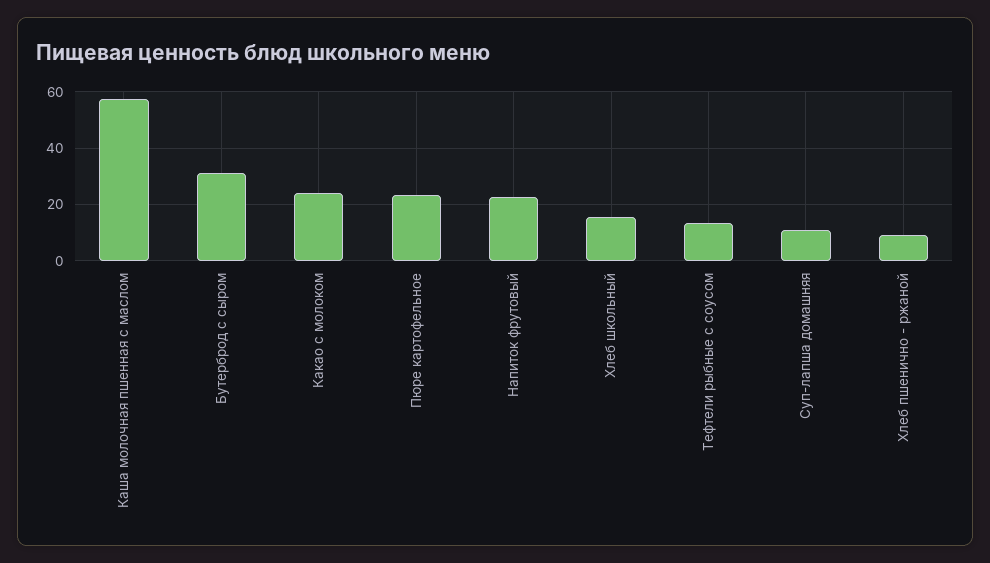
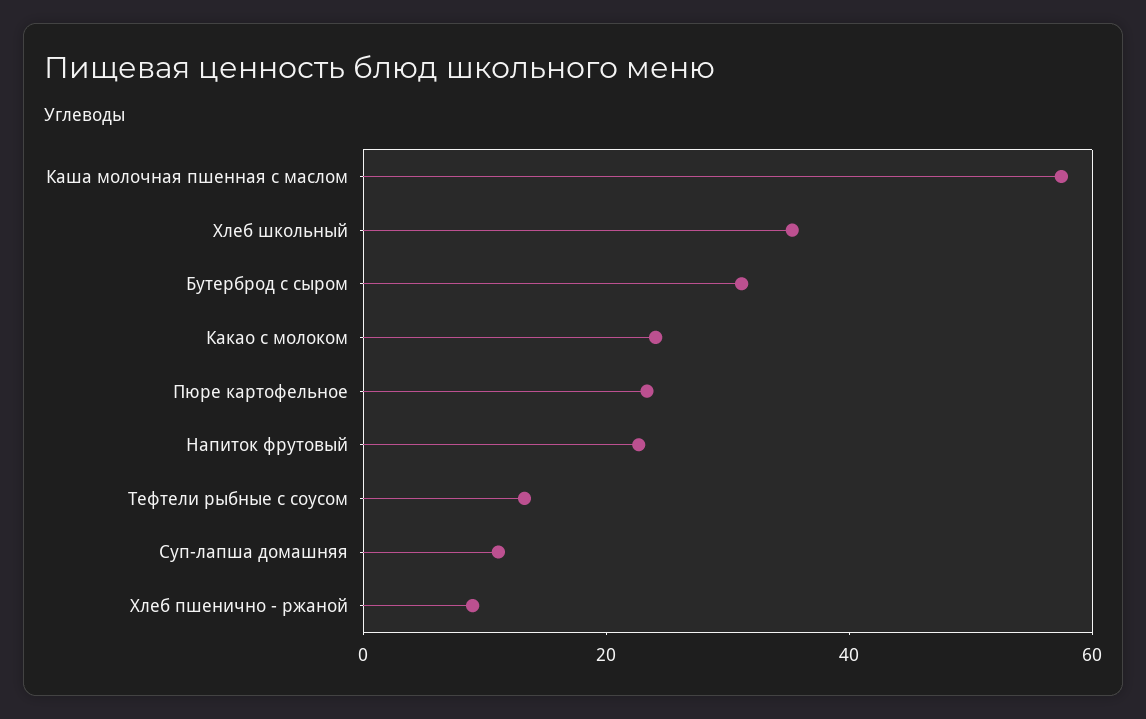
  {
    "Каша молочная пшенная с маслом": 57.5,
    "Бутерброд с сыром": 30,
    "Какао с молоком": 25,
    "Пюре картофельное": 22.5,
    "Напиток фрутовый": 22.5,
-   "Хлеб школьный": 15,
+   "Хлеб школьный": 35,
    "Тефтели рыбные с соусом": 12.5,
    "Суп-лапша домашняя": 10,
    "Хлеб пшенично - ржаной": 10
  }

